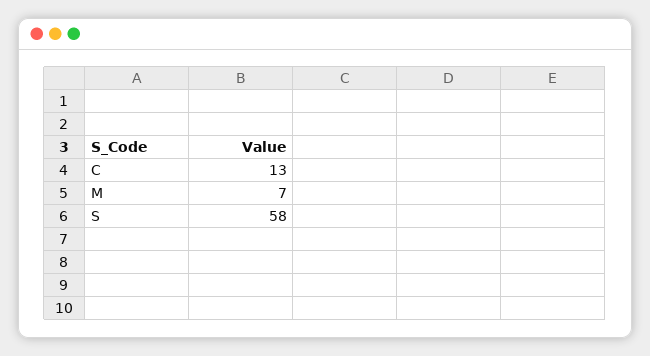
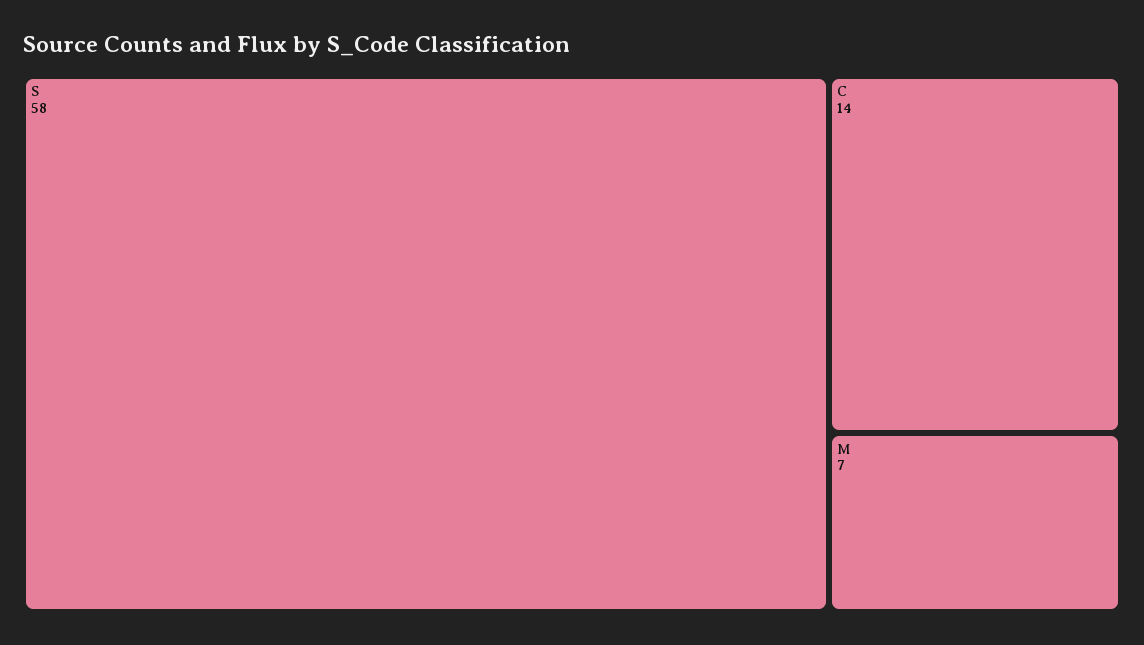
  {
-   "C": 13,
+   "C": 14,
    "M": 7,
    "S": 58
  }

